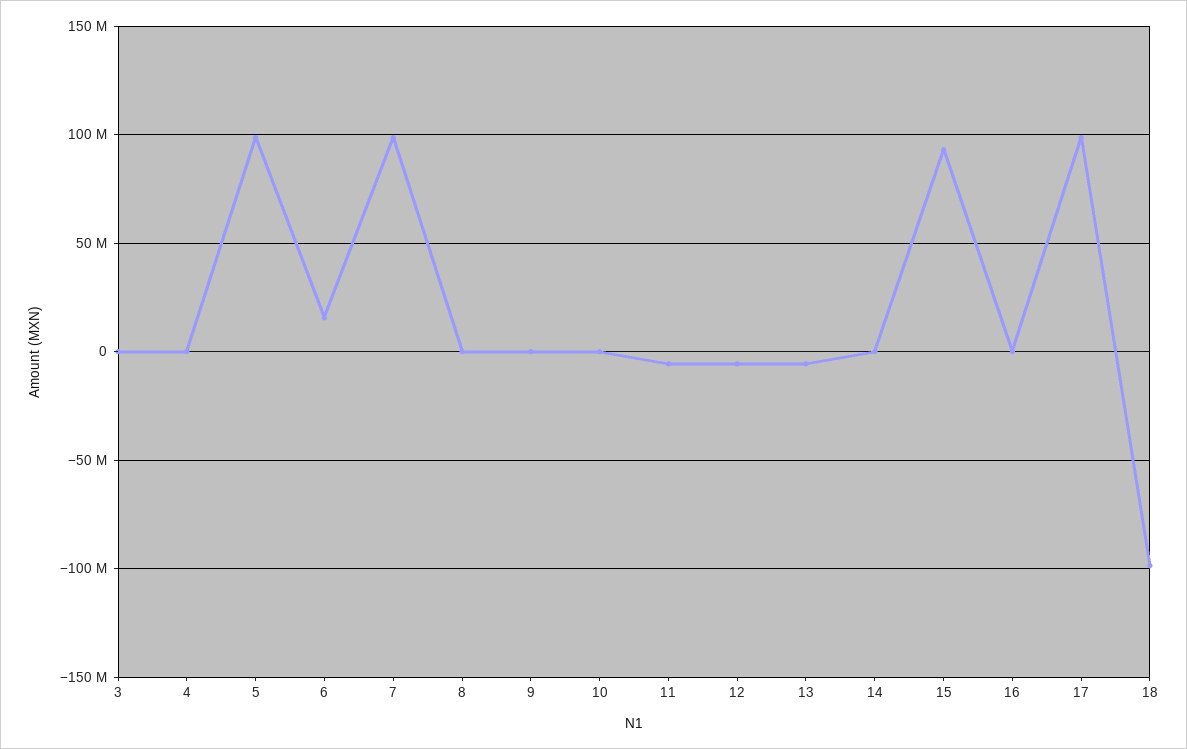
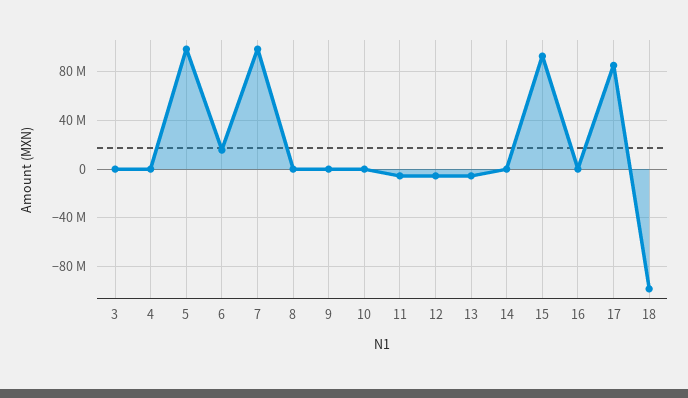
  {
    "3": 0,
    "4": 0,
    "5": 100000000,
    "6": 15000000,
    "7": 100000000,
    "8": 0,
    "9": 0,
    "10": 0,
    "11": -5000000,
    "12": -5000000,
    "13": -5000000,
    "14": 0,
    "15": 95000000,
    "16": 0,
-   "17": 100000000,
+   "17": 85000000,
    "18": -100000000
  }

